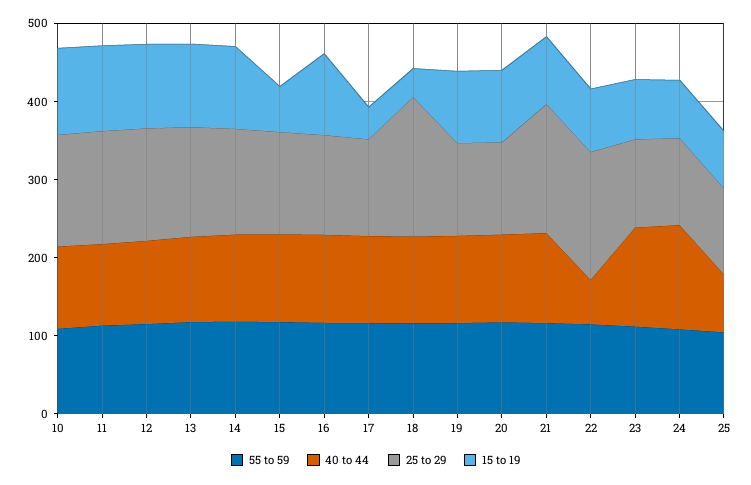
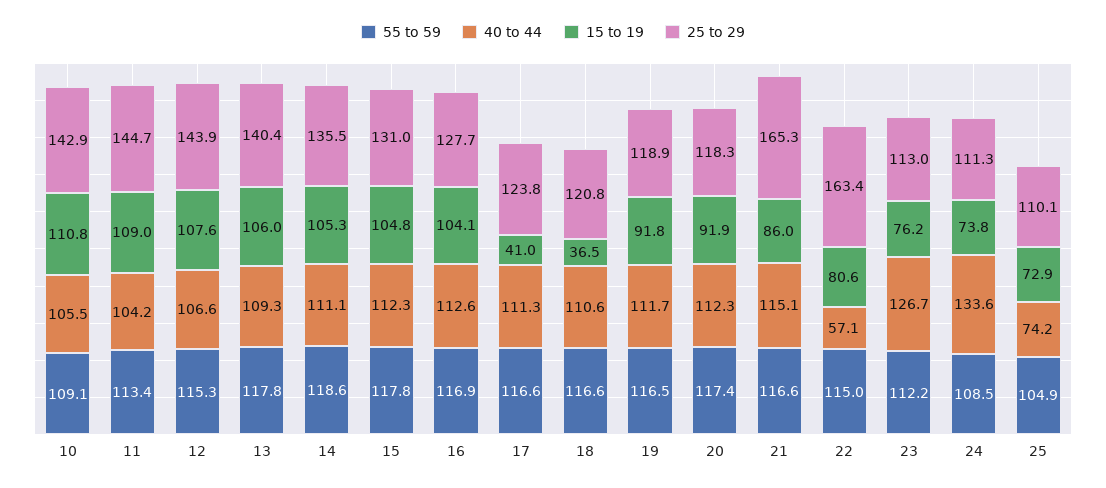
  {
    "55 to 59": {
      "10": 109.1,
      "11": 113.4,
      "12": 115.3,
      "13": 117.8,
      "14": 118.6,
      "15": 117.8,
      "16": 116.9,
      "17": 116.6,
      "18": 116.6,
      "19": 116.5,
      "20": 117.4,
      "21": 116.6,
      "22": 115,
      "23": 112.2,
      "24": 108.5,
      "25": 104.9
    },
    "40 to 44": {
      "10": 105.5,
      "11": 104.2,
      "12": 106.6,
      "13": 109.3,
      "14": 111.1,
      "15": 112.3,
      "16": 112.6,
      "17": 111.3,
      "18": 110.6,
      "19": 111.7,
      "20": 112.3,
      "21": 115.1,
      "22": 57.1,
      "23": 126.7,
      "24": 133.6,
      "25": 74.2
    },
    "25 to 29": {
      "10": 142.9,
      "11": 144.7,
      "12": 143.9,
      "13": 140.4,
      "14": 135.5,
      "15": 131,
      "16": 127.7,
      "17": 123.8,
-     "18": 180,
+     "18": 120.8,
      "19": 118.9,
      "20": 118.3,
      "21": 165.3,
      "22": 163.4,
      "23": 113,
      "24": 111.3,
      "25": 110.1
    },
    "15 to 19": {
      "10": 110.8,
      "11": 109,
      "12": 107.6,
      "13": 106,
      "14": 105.3,
-     "15": 60,
+     "15": 104.8,
      "16": 104.1,
      "17": 41,
      "18": 36.5,
      "19": 91.8,
      "20": 91.9,
      "21": 86,
      "22": 80.6,
      "23": 76.2,
      "24": 73.8,
      "25": 72.9
    }
  }

